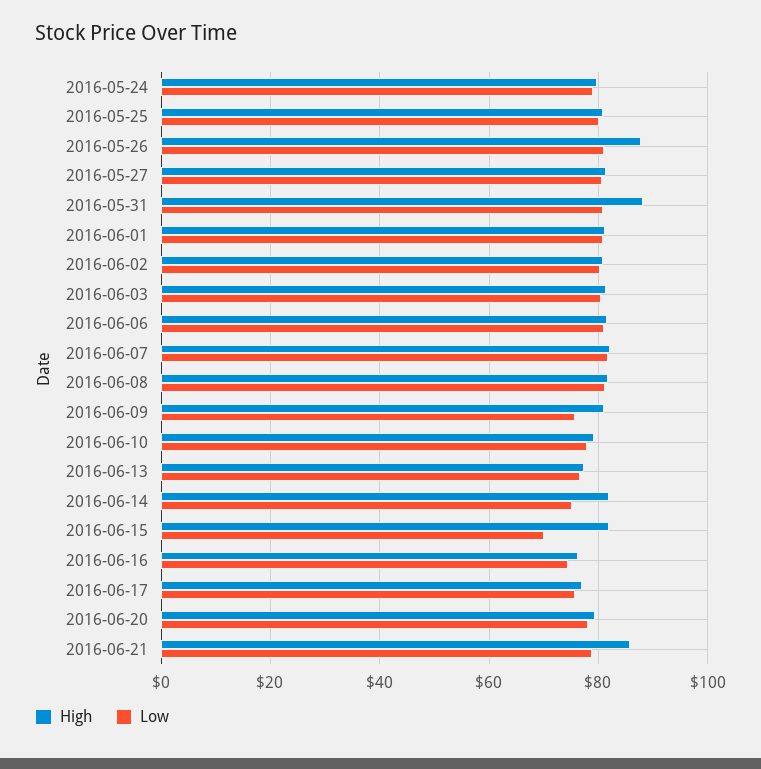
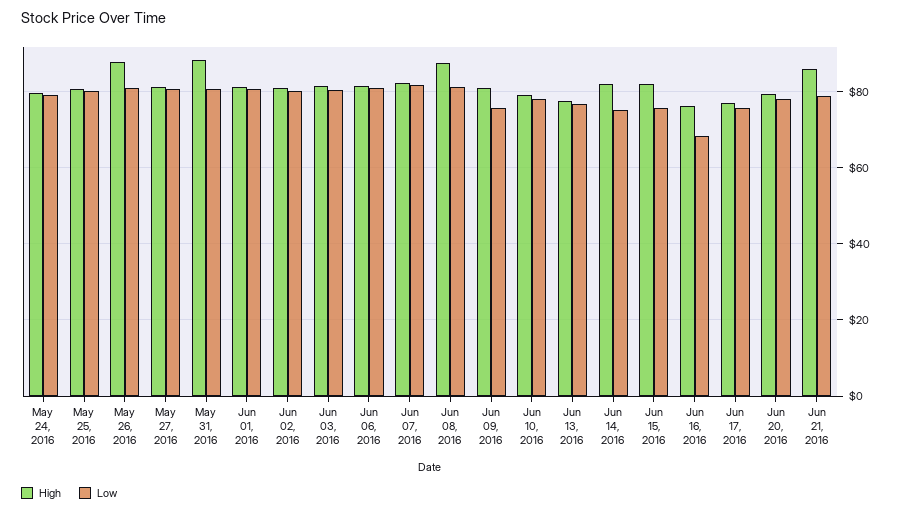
  {
    "High": {
      "2016-05-24": 80,
      "2016-05-25": 80,
      "2016-05-26": 88,
      "2016-05-27": 82,
      "2016-05-31": 88,
      "2016-06-01": 82,
      "2016-06-02": 80,
      "2016-06-03": 82,
      "2016-06-06": 82,
      "2016-06-07": 82,
-     "2016-06-08": 82,
+     "2016-06-08": 88,
      "2016-06-09": 82,
      "2016-06-10": 80,
      "2016-06-13": 78,
      "2016-06-14": 82,
      "2016-06-15": 82,
      "2016-06-16": 76,
      "2016-06-17": 78,
      "2016-06-20": 80,
      "2016-06-21": 86
    },
    "Low": {
      "2016-05-24": 80,
      "2016-05-25": 80,
      "2016-05-26": 80,
      "2016-05-27": 80,
      "2016-05-31": 80,
      "2016-06-01": 80,
      "2016-06-02": 80,
      "2016-06-03": 80,
      "2016-06-06": 82,
      "2016-06-07": 82,
      "2016-06-08": 82,
      "2016-06-09": 76,
      "2016-06-10": 78,
      "2016-06-13": 76,
      "2016-06-14": 76,
-     "2016-06-15": 70,
+     "2016-06-15": 76,
-     "2016-06-16": 74,
+     "2016-06-16": 68,
      "2016-06-17": 76,
      "2016-06-20": 78,
      "2016-06-21": 78
    }
  }

